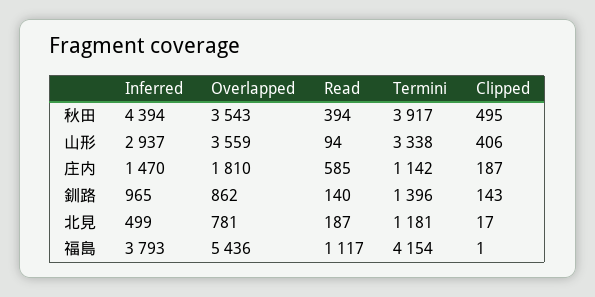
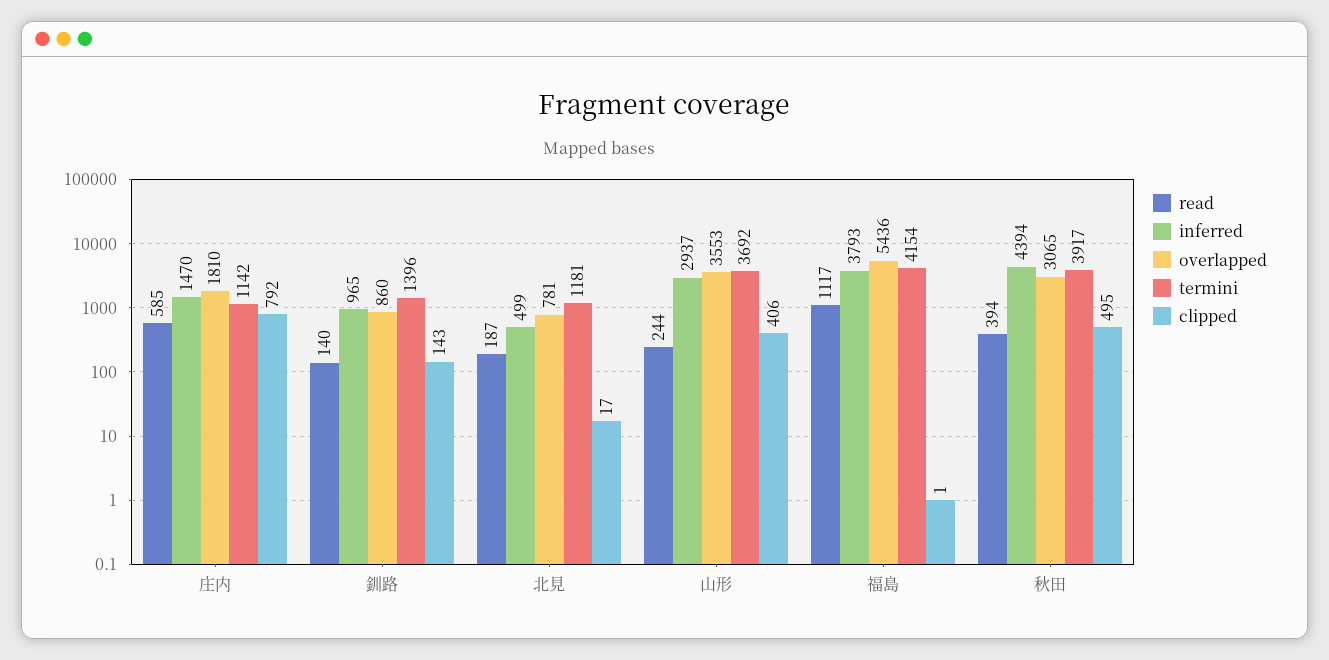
  {
    "Inferred": {
      "秋田": 4394,
      "山形": 2937,
      "庄内": 1470,
      "釧路": 965,
      "北見": 499,
      "福島": 3793
    },
    "Overlapped": {
-     "秋田": 3543,
+     "秋田": 3065,
-     "山形": 3559,
+     "山形": 3553,
      "庄内": 1810,
-     "釧路": 862,
+     "釧路": 860,
      "北見": 781,
      "福島": 5436
    },
    "Read": {
      "秋田": 394,
-     "山形": 94,
+     "山形": 244,
      "庄内": 585,
      "釧路": 140,
      "北見": 187,
      "福島": 1117
    },
    "Termini": {
      "秋田": 3917,
-     "山形": 3338,
+     "山形": 3692,
      "庄内": 1142,
      "釧路": 1396,
      "北見": 1181,
      "福島": 4154
    },
    "Clipped": {
      "秋田": 495,
      "山形": 406,
-     "庄内": 187,
+     "庄内": 792,
      "釧路": 143,
      "北見": 17,
      "福島": 1
    }
  }

